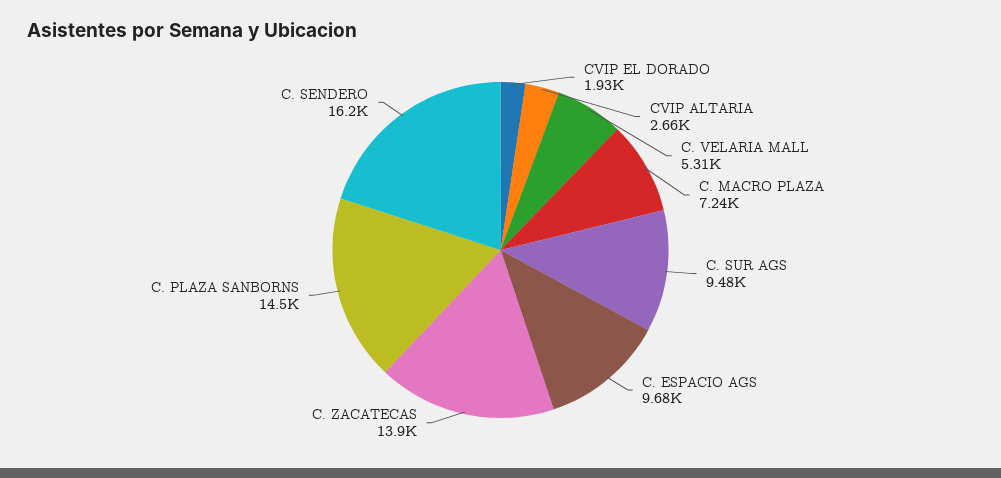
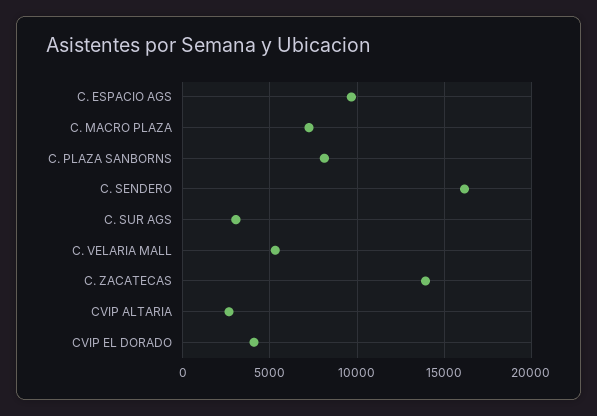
  {
-   "CVIP EL DORADO": 1930,
+   "CVIP EL DORADO": 4000,
    "CVIP ALTARIA": 2660,
    "C. VELARIA MALL": 5310,
    "C. MACRO PLAZA": 7240,
-   "C. SUR AGS": 9480,
+   "C. SUR AGS": 3000,
    "C. ESPACIO AGS": 9680,
    "C. ZACATECAS": 13900,
-   "C. PLAZA SANBORNS": 14500,
+   "C. PLAZA SANBORNS": 8000,
    "C. SENDERO": 16200
  }

